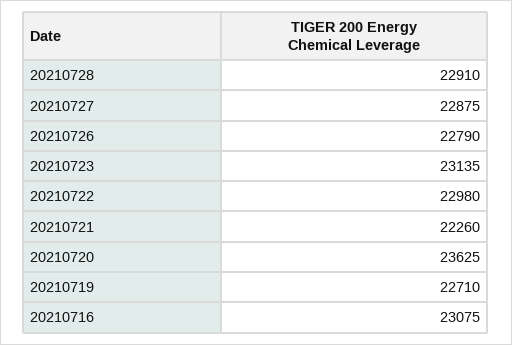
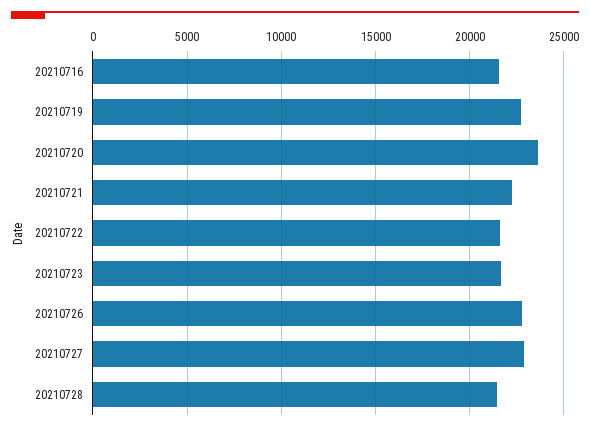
  {
-   "20210728": 22910,
+   "20210728": 21500,
    "20210727": 22875,
    "20210726": 22790,
-   "20210723": 23135,
+   "20210723": 21500,
-   "20210722": 22980,
+   "20210722": 21500,
    "20210721": 22260,
    "20210720": 23625,
    "20210719": 22710,
-   "20210716": 23075
+   "20210716": 21500
  }

